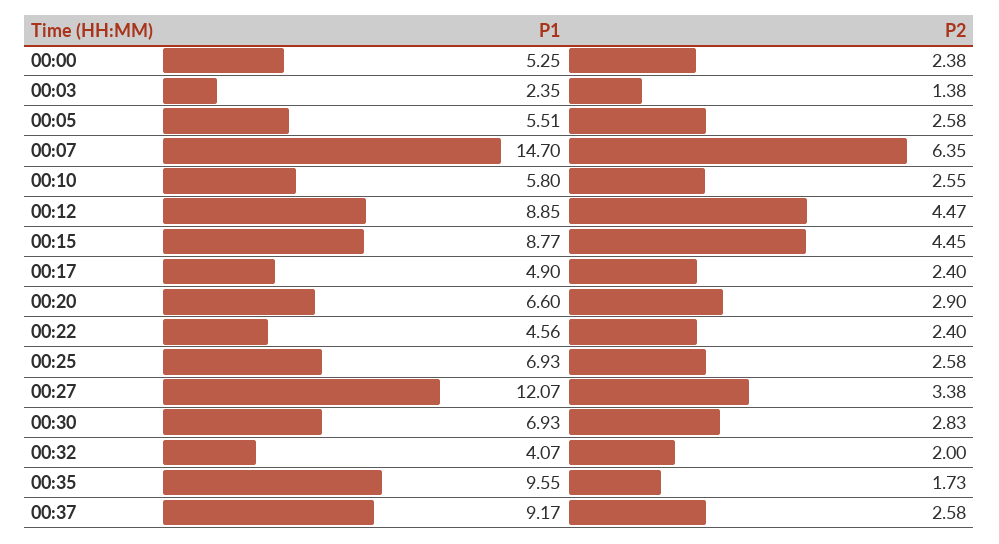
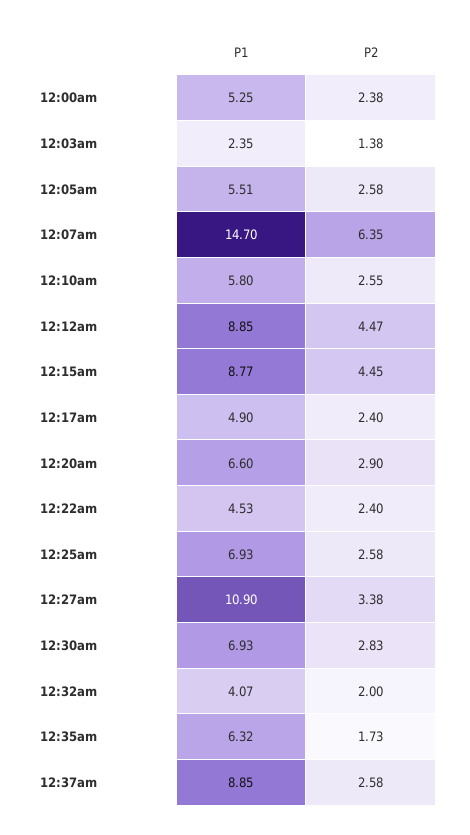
  {
    "P1": {
      "00:00": 5.25,
      "00:03": 2.35,
      "00:05": 5.51,
      "00:07": 14.7,
      "00:10": 5.8,
      "00:12": 8.85,
      "00:15": 8.77,
      "00:17": 4.9,
      "00:20": 6.6,
-     "00:22": 4.56,
+     "00:22": 4.53,
      "00:25": 6.93,
-     "00:27": 12.07,
+     "00:27": 10.9,
      "00:30": 6.93,
      "00:32": 4.07,
-     "00:35": 9.55,
+     "00:35": 6.32,
-     "00:37": 9.17
+     "00:37": 8.85
    },
    "P2": {
      "00:00": 2.38,
      "00:03": 1.38,
      "00:05": 2.58,
      "00:07": 6.35,
      "00:10": 2.55,
      "00:12": 4.47,
      "00:15": 4.45,
      "00:17": 2.4,
      "00:20": 2.9,
      "00:22": 2.4,
      "00:25": 2.58,
      "00:27": 3.38,
      "00:30": 2.83,
      "00:32": 2,
      "00:35": 1.73,
      "00:37": 2.58
    }
  }

